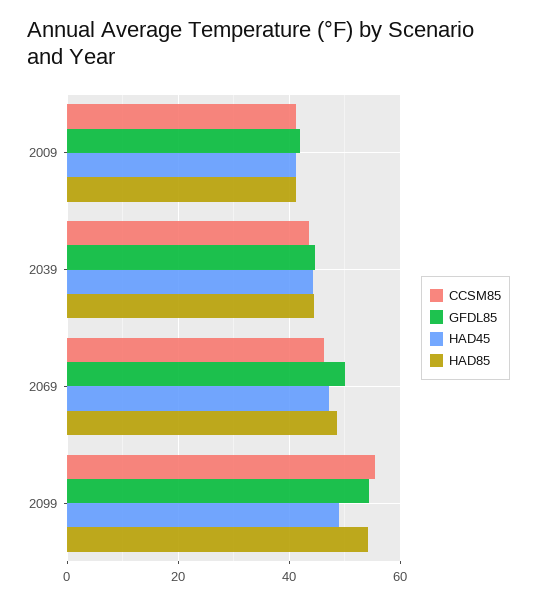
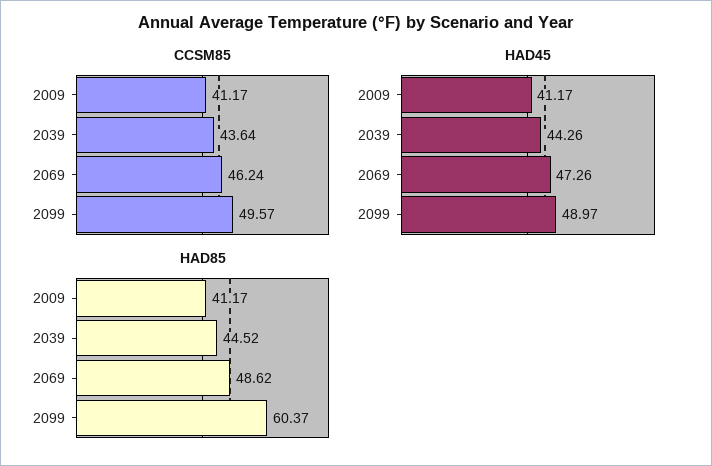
  {
    "CCSM85": {
      "2009": 41.17,
      "2039": 43.64,
      "2069": 46.24,
-     "2099": 56
+     "2099": 49.57
    },
-   "GFDL85": {
-     "2009": 42,
-     "2039": 44,
-     "2069": 50,
-     "2099": 54
-   },
    "HAD45": {
      "2009": 41.17,
      "2039": 44.26,
      "2069": 47.26,
      "2099": 48.97
    },
    "HAD85": {
      "2009": 41.17,
      "2039": 44.52,
      "2069": 48.62,
-     "2099": 54
+     "2099": 60.37
    }
  }

